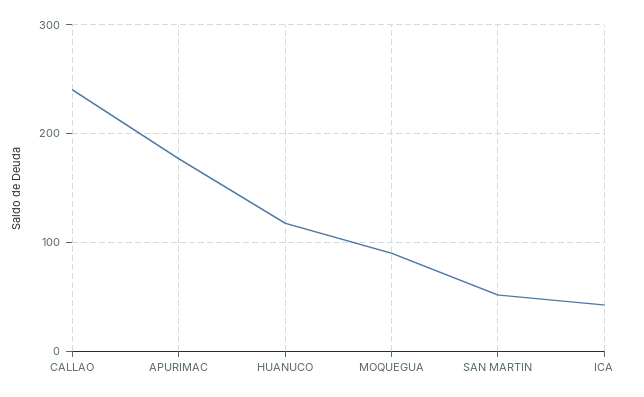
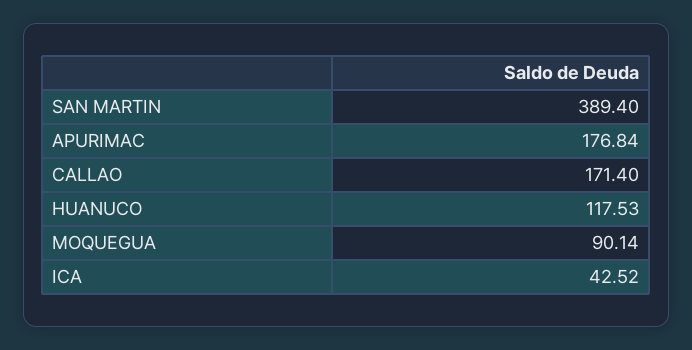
  {
-   "CALLAO": 240,
+   "CALLAO": 171.4,
    "APURIMAC": 176.84,
    "HUANUCO": 117.53,
    "MOQUEGUA": 90.14,
-   "SAN MARTIN": 50,
+   "SAN MARTIN": 389.4,
    "ICA": 42.52
  }

